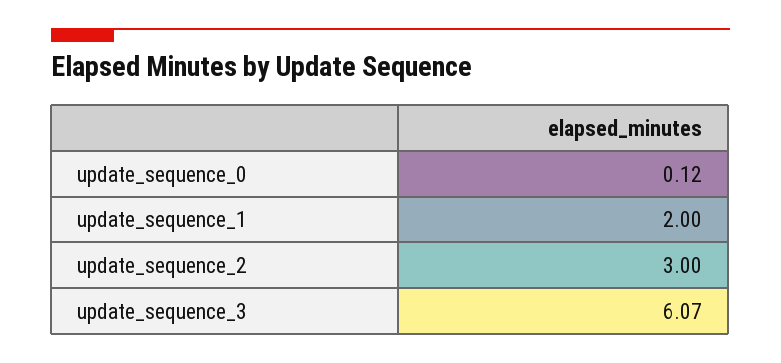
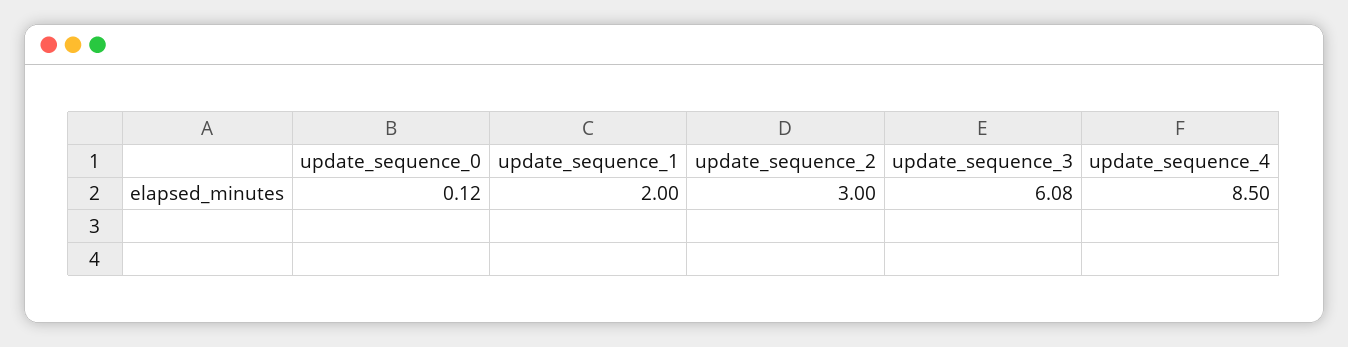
  {
    "update_sequence_0": 0.12,
    "update_sequence_1": 2,
    "update_sequence_2": 3,
-   "update_sequence_3": 6.07
+   "update_sequence_3": 6.08,
+   "update_sequence_4": 8.5
  }

